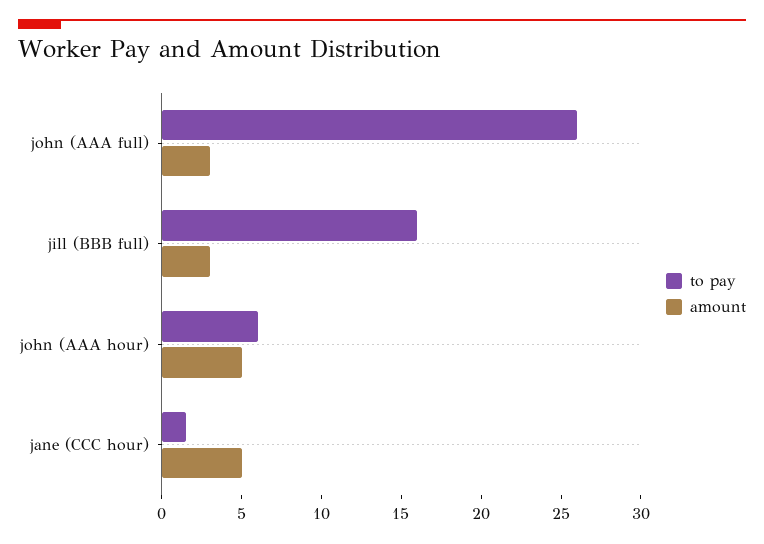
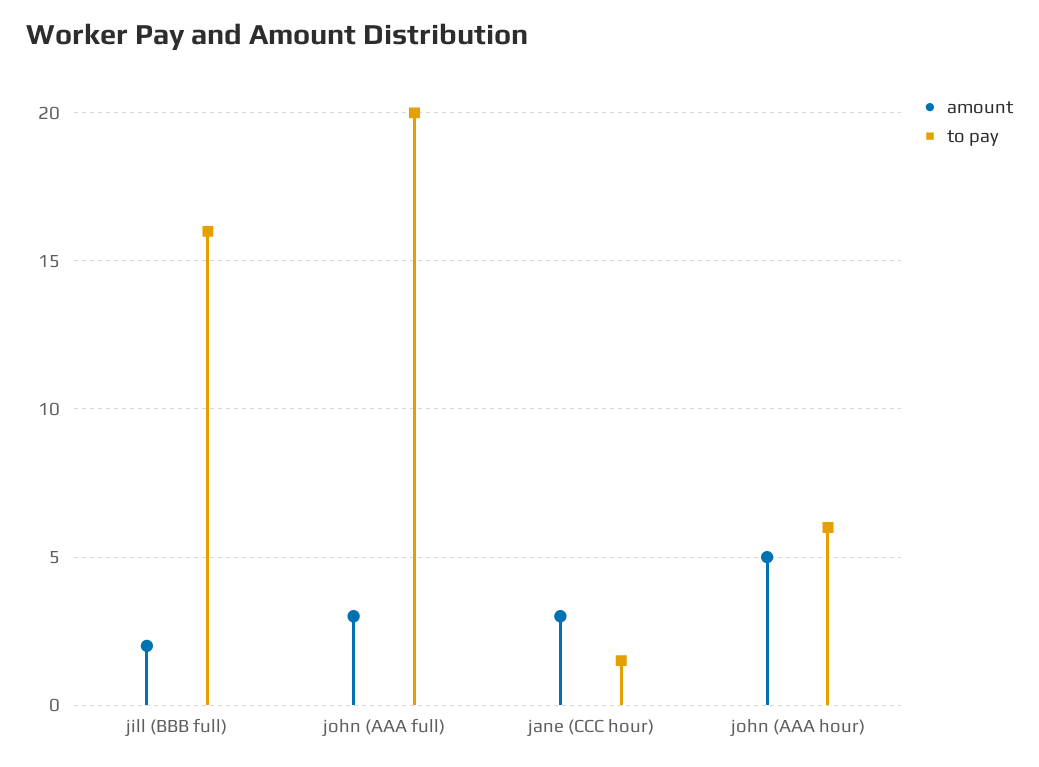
  {
    "to pay": {
-     "john (AAA full)": 26,
+     "john (AAA full)": 20,
      "jill (BBB full)": 16,
      "john (AAA hour)": 6,
      "jane (CCC hour)": 1.5
    },
    "amount": {
      "john (AAA full)": 3,
-     "jill (BBB full)": 3,
+     "jill (BBB full)": 2,
      "john (AAA hour)": 5,
-     "jane (CCC hour)": 5
+     "jane (CCC hour)": 3
    }
  }

